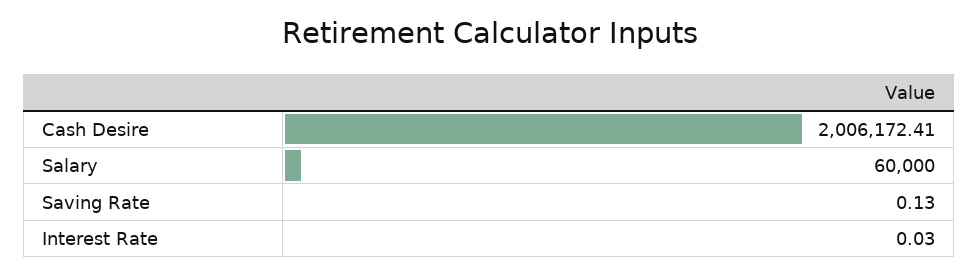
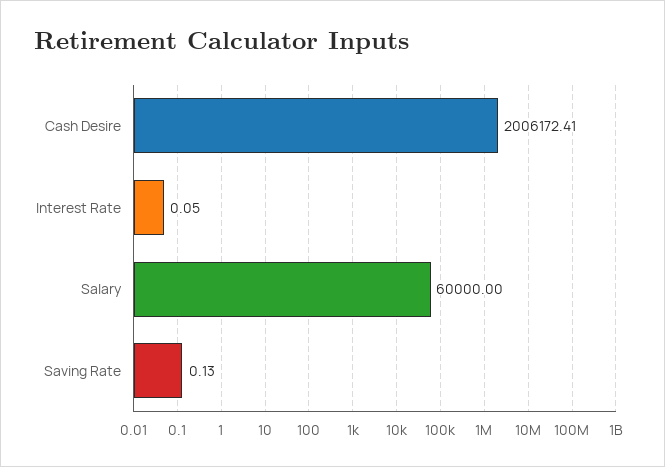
  {
    "Cash Desire": 2006172.41,
    "Salary": 60000,
    "Saving Rate": 0.13,
-   "Interest Rate": 0.03
+   "Interest Rate": 0.05
  }

